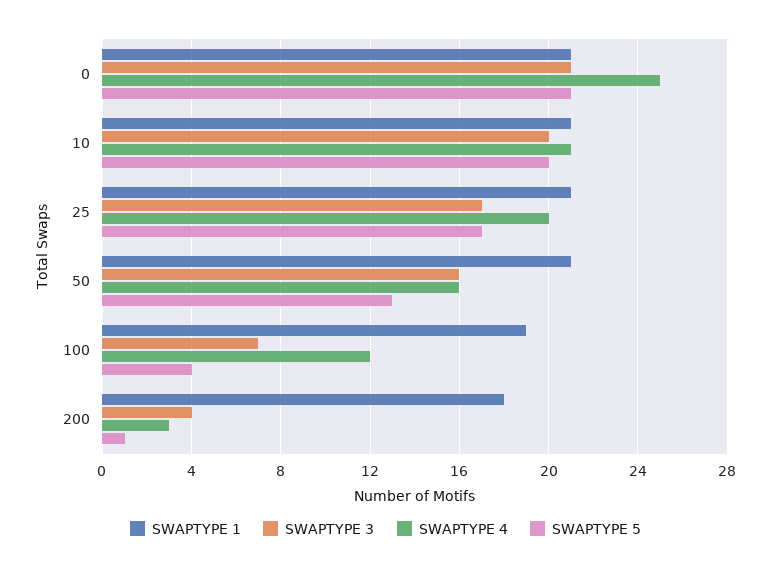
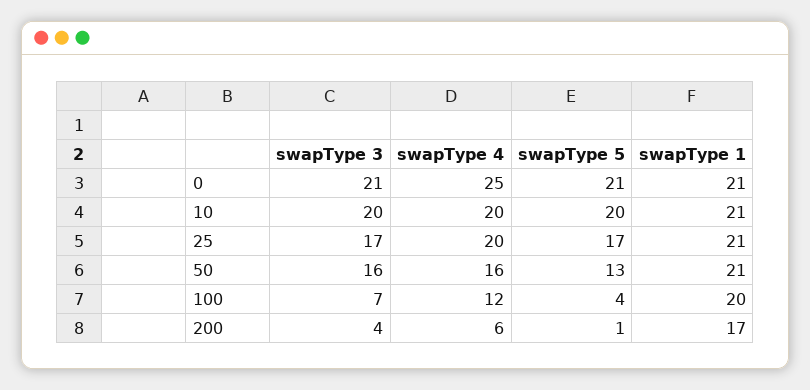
  {
    "SWAPTYPE 1": {
      "0": 21,
      "10": 21,
      "25": 21,
      "50": 21,
-     "100": 19,
+     "100": 20,
-     "200": 18
+     "200": 17
    },
    "SWAPTYPE 3": {
      "0": 21,
      "10": 20,
      "25": 17,
      "50": 16,
      "100": 7,
      "200": 4
    },
    "SWAPTYPE 4": {
      "0": 25,
-     "10": 21,
+     "10": 20,
      "25": 20,
      "50": 16,
      "100": 12,
-     "200": 3
+     "200": 6
    },
    "SWAPTYPE 5": {
      "0": 21,
      "10": 20,
      "25": 17,
      "50": 13,
      "100": 4,
      "200": 1
    }
  }

